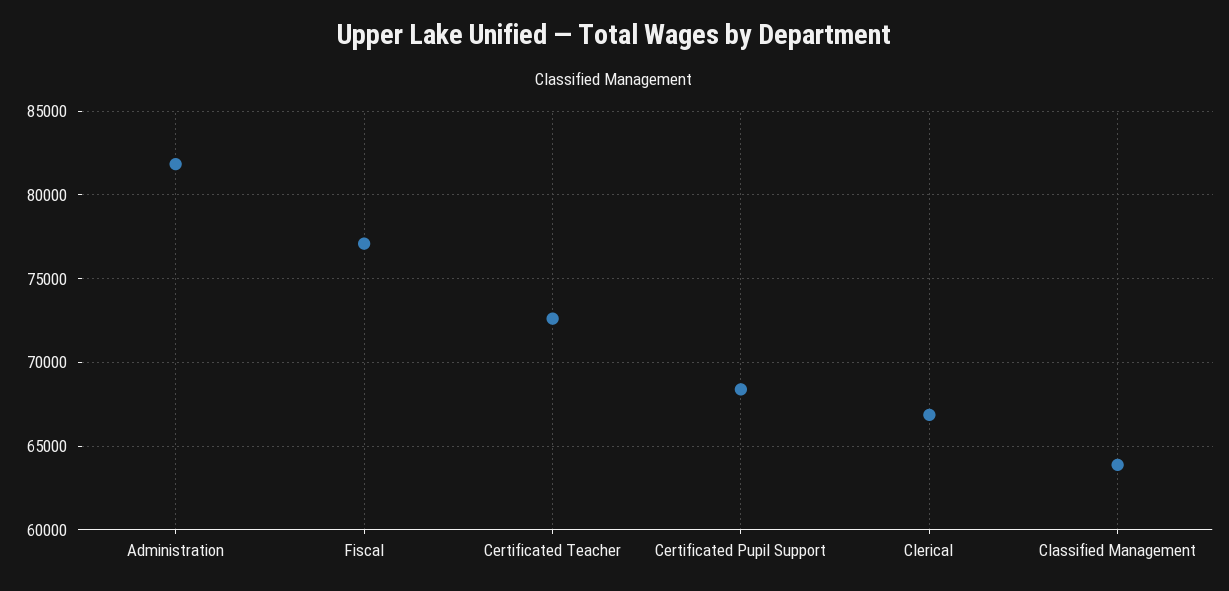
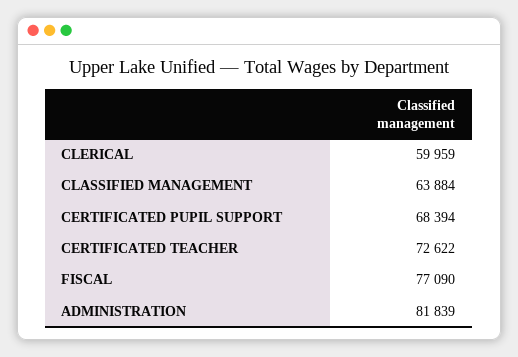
  {
    "Administration": 81839,
    "Fiscal": 77090,
    "Certificated Teacher": 72622,
    "Certificated Pupil Support": 68394,
-   "Clerical": 67000,
+   "Clerical": 59959,
    "Classified Management": 63884
  }

